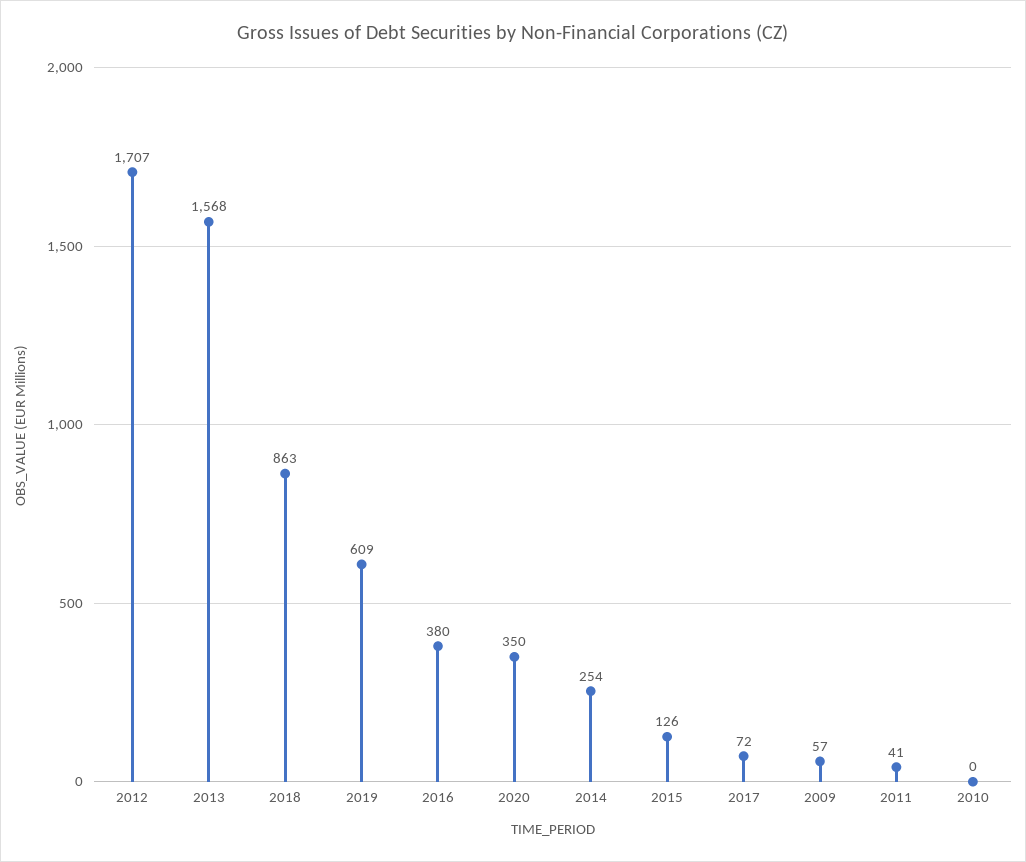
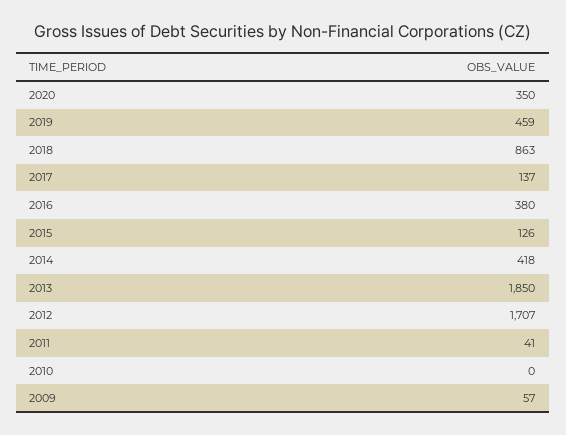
  {
    "2012": 1707,
-   "2013": 1568,
+   "2013": 1850,
    "2018": 863,
-   "2019": 609,
+   "2019": 459,
    "2016": 380,
    "2020": 350,
-   "2014": 254,
+   "2014": 418,
    "2015": 126,
-   "2017": 72,
+   "2017": 137,
    "2009": 57,
    "2011": 41,
    "2010": 0
  }

